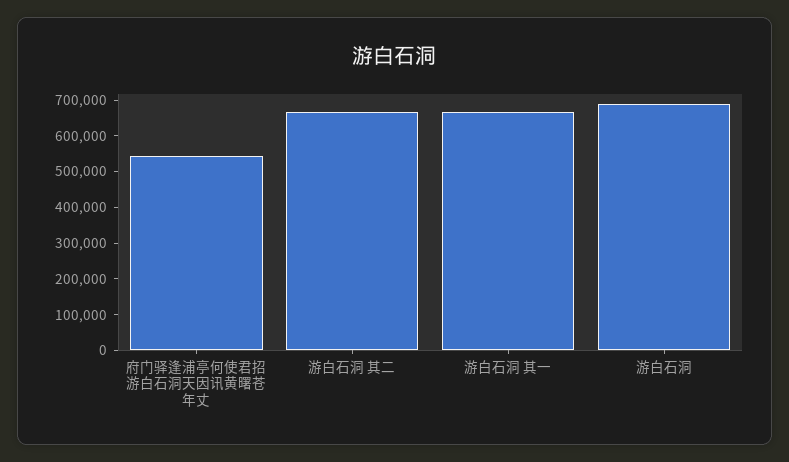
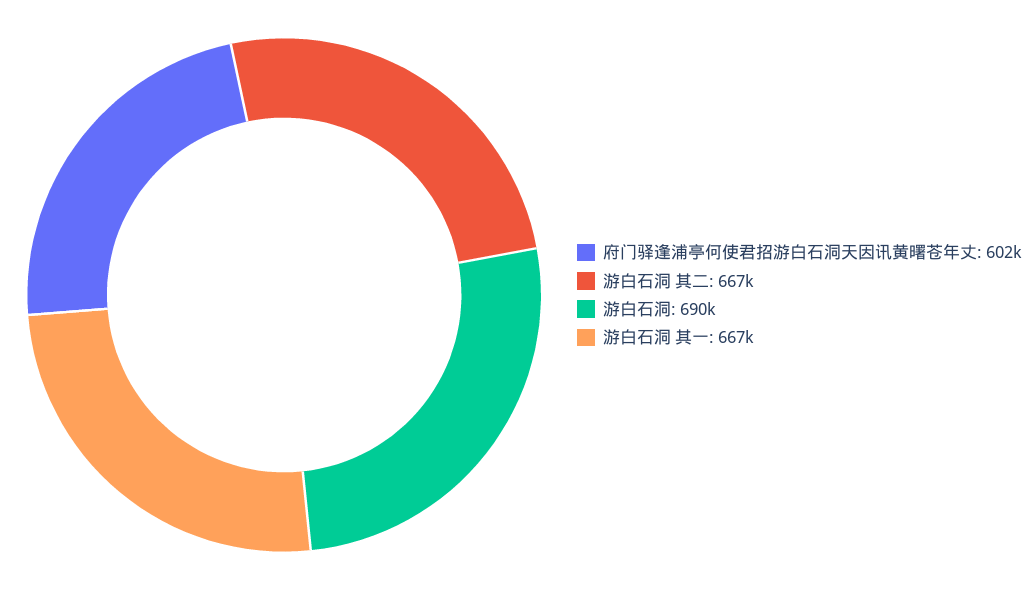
  {
-   "府门驿逢浦亭何使君招游白石洞天因讯黄曙苍年丈": 550000,
+   "府门驿逢浦亭何使君招游白石洞天因讯黄曙苍年丈": 602000,
    "游白石洞 其二": 667000,
    "游白石洞 其一": 667000,
    "游白石洞": 690000
  }

